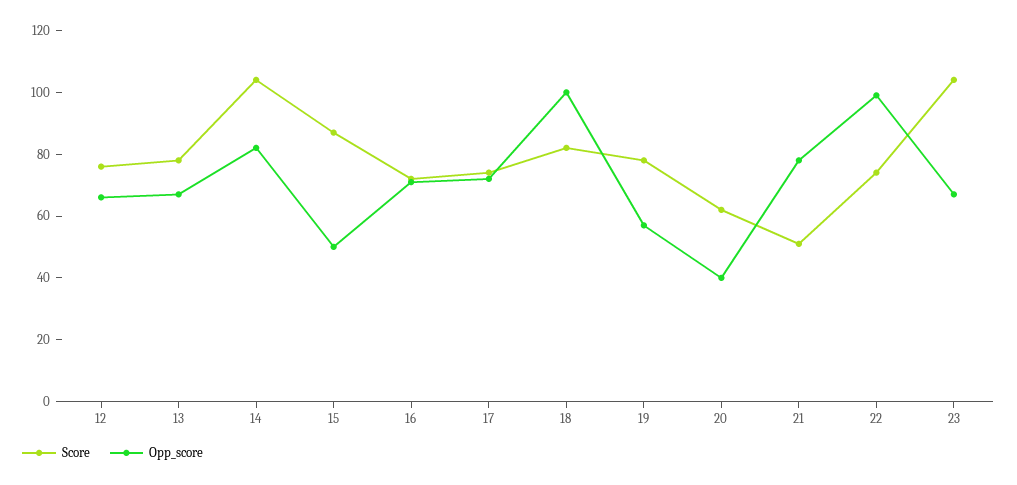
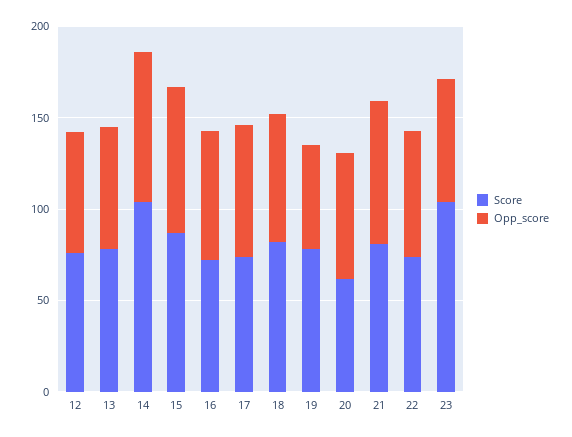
  {
    "Score": {
      "12": 75,
      "13": 80,
      "14": 105,
      "15": 85,
      "16": 70,
      "17": 75,
      "18": 80,
      "19": 80,
      "20": 60,
-     "21": 50,
+     "21": 80,
      "22": 75,
      "23": 105
    },
    "Opp_score": {
      "12": 65,
      "13": 65,
      "14": 80,
-     "15": 50,
+     "15": 80,
      "16": 70,
      "17": 70,
-     "18": 100,
+     "18": 70,
      "19": 55,
-     "20": 40,
+     "20": 70,
      "21": 80,
-     "22": 100,
+     "22": 70,
      "23": 65
    }
  }

